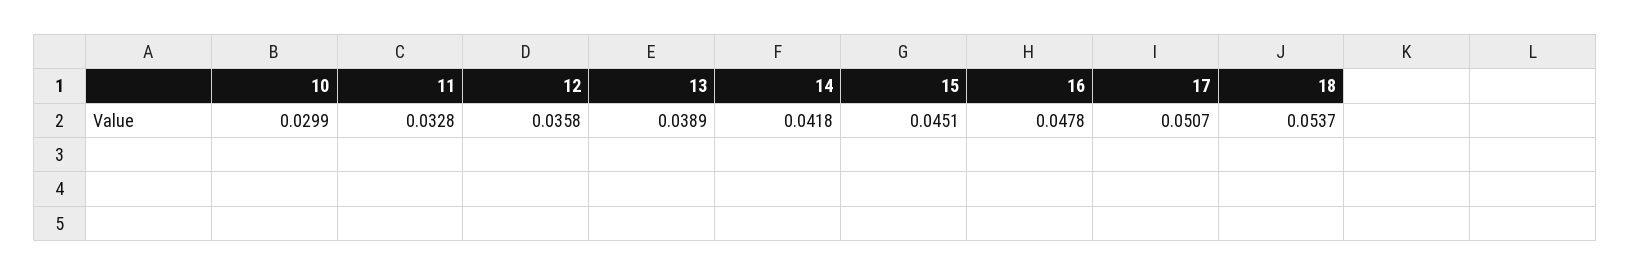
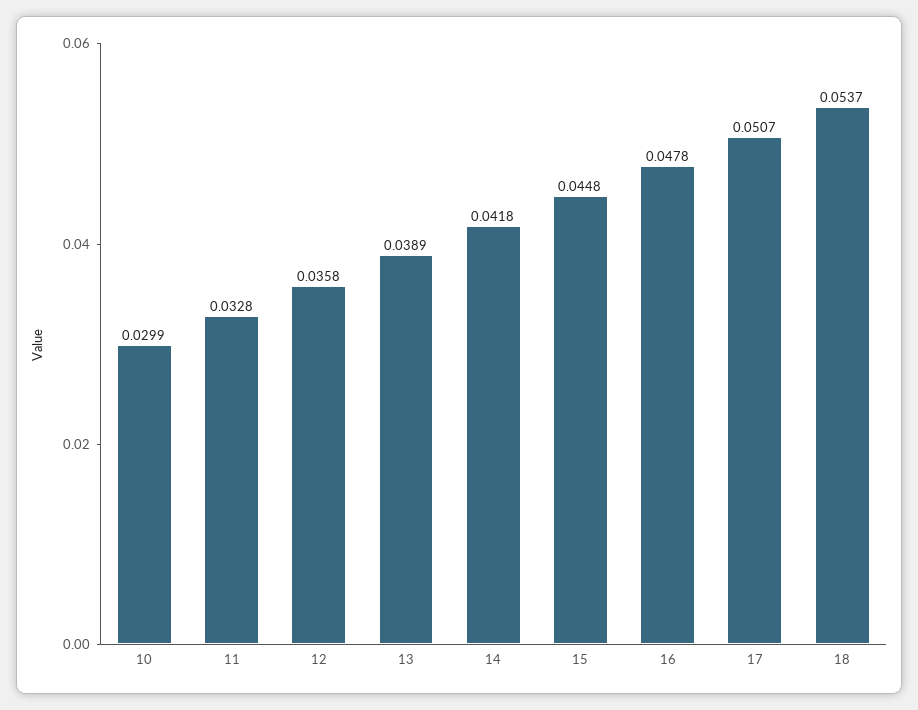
  {
    "10": 0.0299,
    "11": 0.0328,
    "12": 0.0358,
    "13": 0.0389,
    "14": 0.0418,
-   "15": 0.0451,
+   "15": 0.0448,
    "16": 0.0478,
    "17": 0.0507,
    "18": 0.0537
  }

